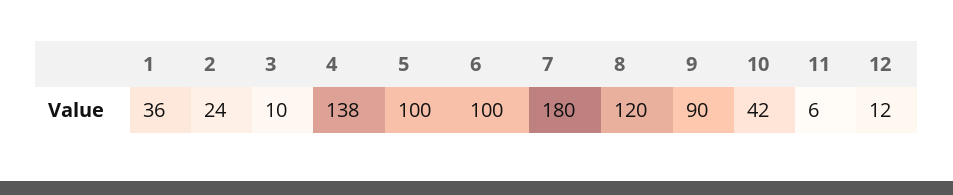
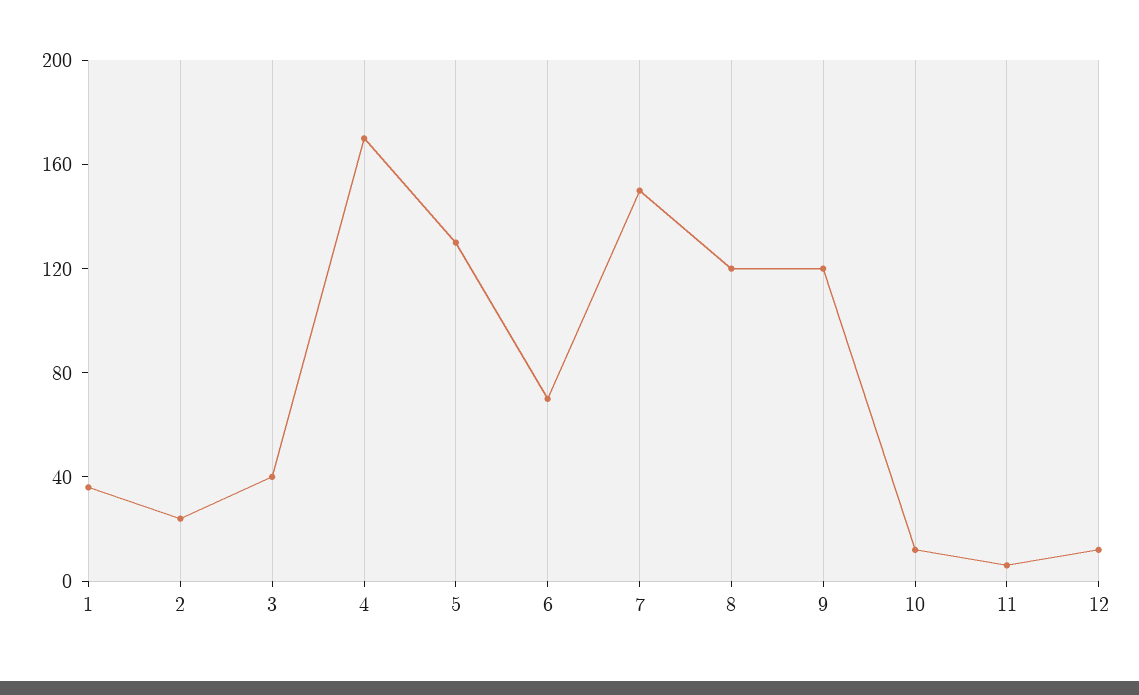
  {
    "1": 36,
    "2": 24,
-   "3": 10,
+   "3": 40,
-   "4": 138,
+   "4": 170,
-   "5": 100,
+   "5": 130,
-   "6": 100,
+   "6": 70,
-   "7": 180,
+   "7": 150,
    "8": 120,
-   "9": 90,
+   "9": 120,
-   "10": 42,
+   "10": 10,
    "11": 6,
    "12": 12
  }

